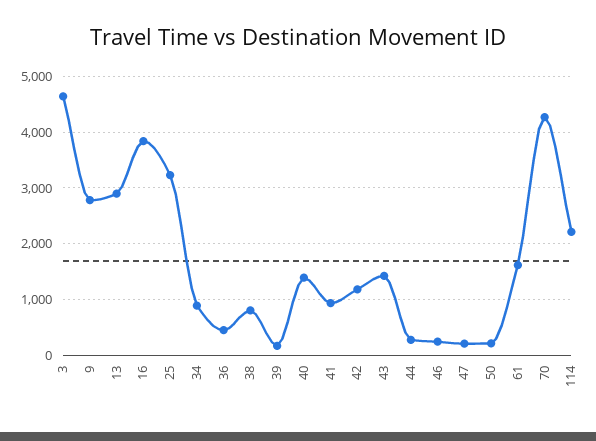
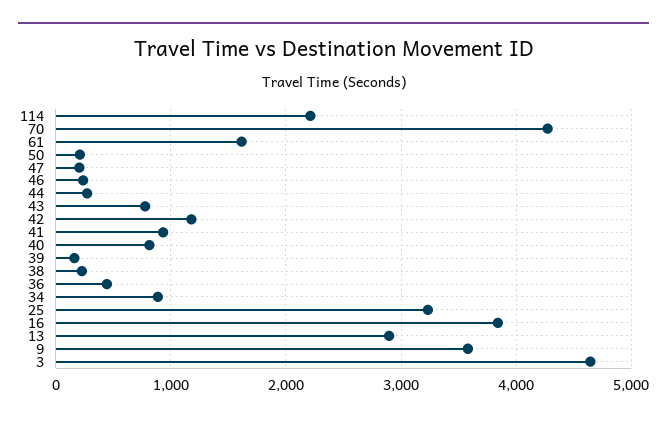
  {
    "3": 4600,
-   "9": 2800,
+   "9": 3600,
    "13": 2900,
    "16": 3800,
    "25": 3200,
    "34": 900,
    "36": 400,
-   "38": 800,
+   "38": 200,
    "39": 200,
-   "40": 1400,
+   "40": 800,
    "41": 900,
    "42": 1200,
-   "43": 1400,
+   "43": 800,
    "44": 300,
    "46": 200,
    "47": 200,
    "50": 200,
    "61": 1600,
    "70": 4300,
    "114": 2200
  }

